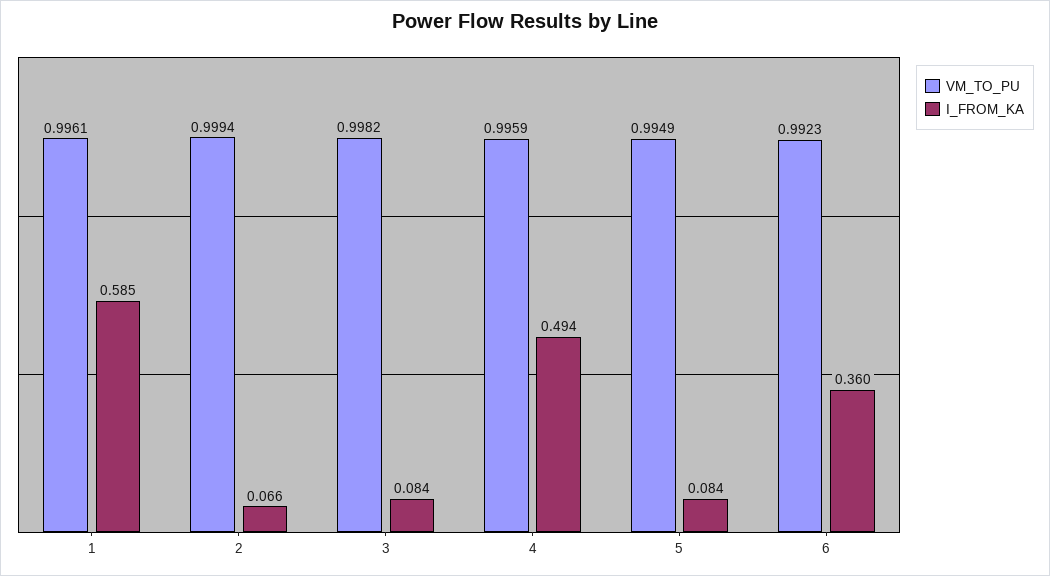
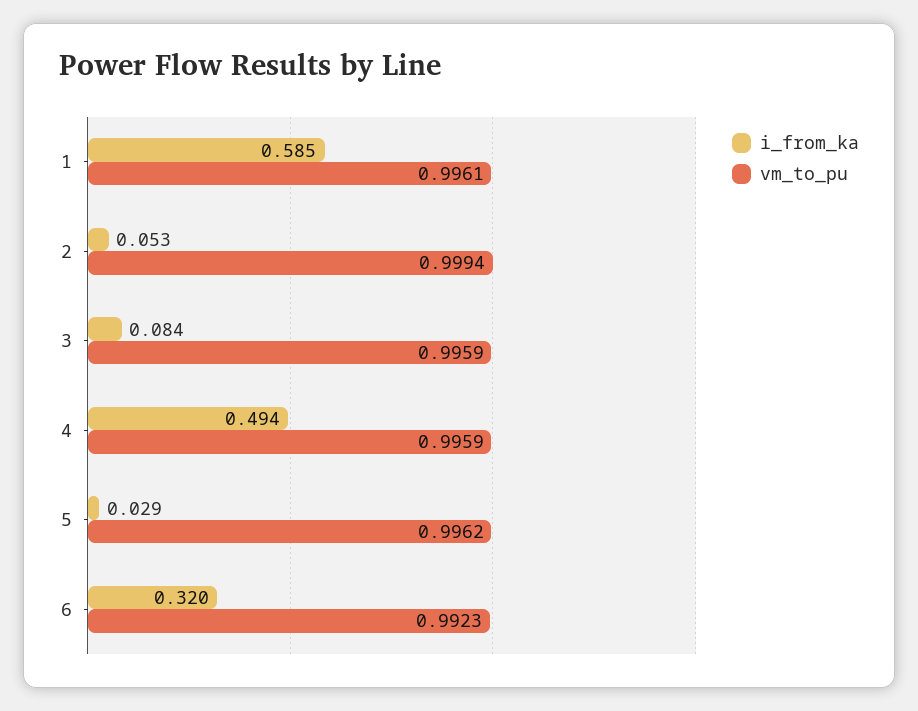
  {
    "VM_TO_PU": {
      "1": 0.9961,
      "2": 0.9994,
-     "3": 0.9982,
+     "3": 0.9959,
      "4": 0.9959,
-     "5": 0.9949,
+     "5": 0.9962,
      "6": 0.9923
    },
    "I_FROM_KA": {
      "1": 0.585,
-     "2": 0.066,
+     "2": 0.053,
      "3": 0.084,
      "4": 0.494,
-     "5": 0.084,
+     "5": 0.029,
-     "6": 0.36
+     "6": 0.32
    }
  }

